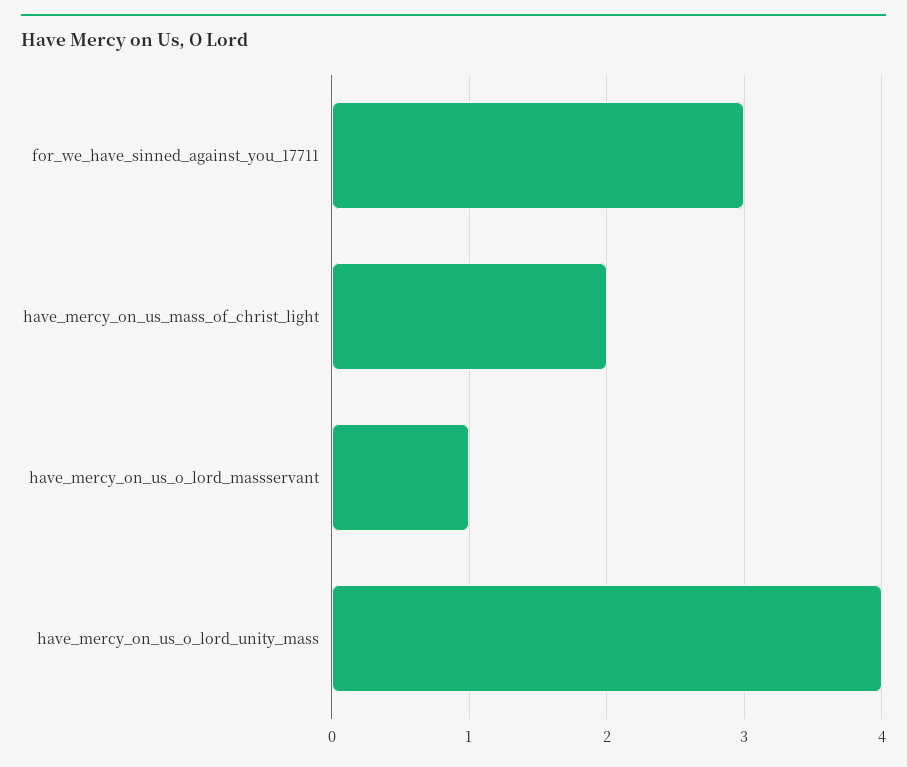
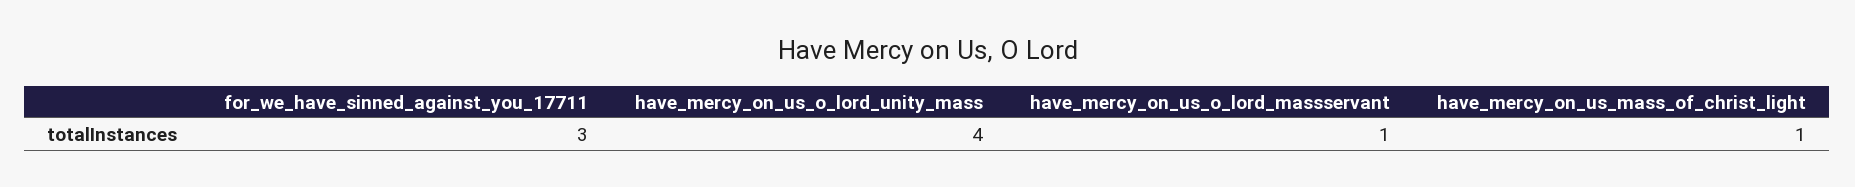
  {
    "for_we_have_sinned_against_you_17711": 3,
-   "have_mercy_on_us_mass_of_christ_light": 2,
+   "have_mercy_on_us_mass_of_christ_light": 1,
    "have_mercy_on_us_o_lord_massservant": 1,
    "have_mercy_on_us_o_lord_unity_mass": 4
  }

